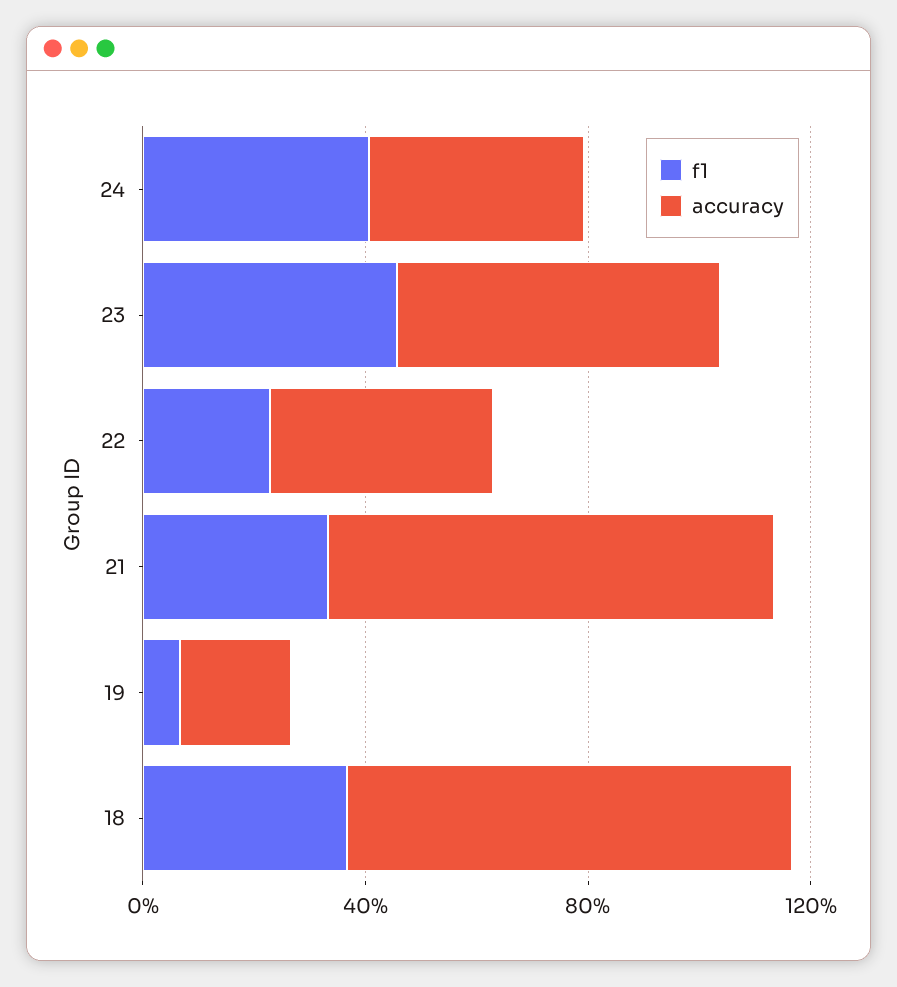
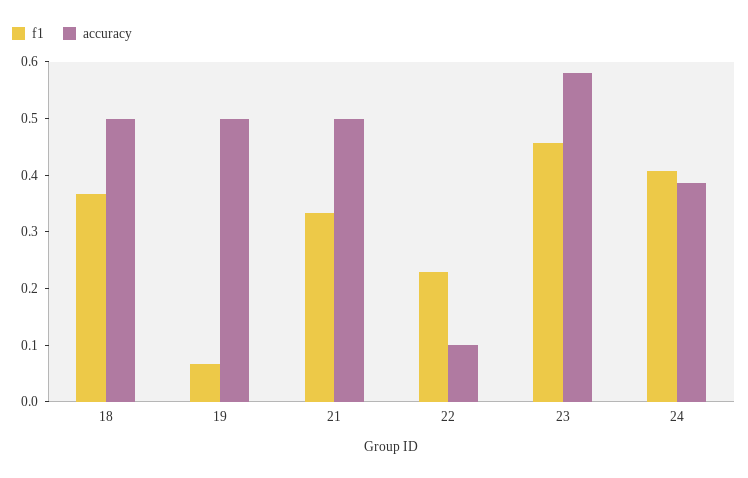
  {
    "f1": {
      "24": 0.4,
      "23": 0.46,
      "22": 0.22,
      "21": 0.34,
      "19": 0.06,
      "18": 0.36
    },
    "accuracy": {
      "24": 0.38,
      "23": 0.58,
-     "22": 0.4,
+     "22": 0.1,
-     "21": 0.8,
+     "21": 0.5,
-     "19": 0.2,
+     "19": 0.5,
-     "18": 0.8
+     "18": 0.5
    }
  }

